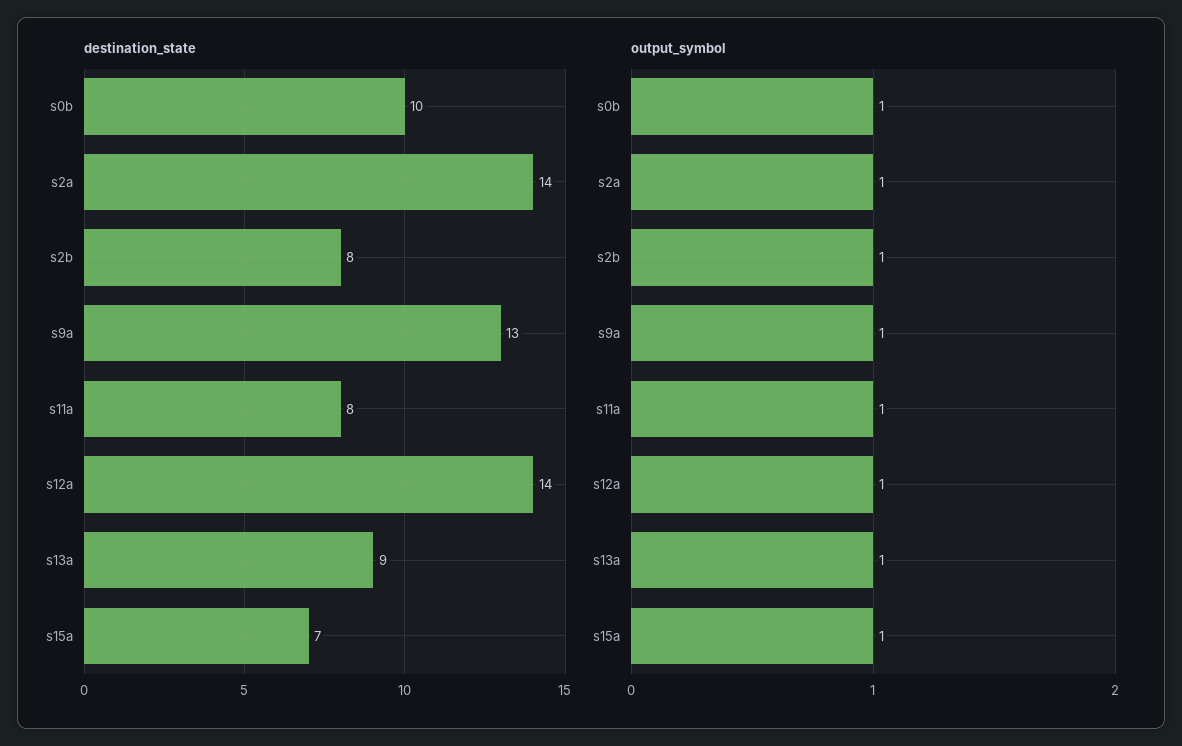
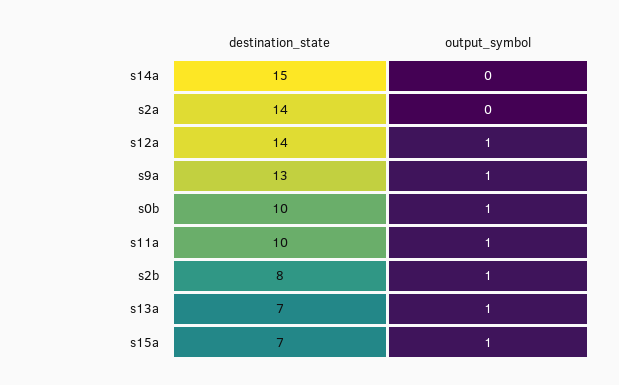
  {
    "destination_state": {
      "s0b": 10,
      "s2a": 14,
      "s2b": 8,
      "s9a": 13,
-     "s11a": 8,
+     "s11a": 10,
      "s12a": 14,
-     "s13a": 9,
+     "s13a": 7,
-     "s15a": 7
+     "s15a": 7,
+     "s14a": 15
    },
    "output_symbol": {
      "s0b": 1,
-     "s2a": 1,
+     "s2a": 0,
      "s2b": 1,
      "s9a": 1,
      "s11a": 1,
      "s12a": 1,
      "s13a": 1,
-     "s15a": 1
+     "s15a": 1,
+     "s14a": 0
    }
  }

